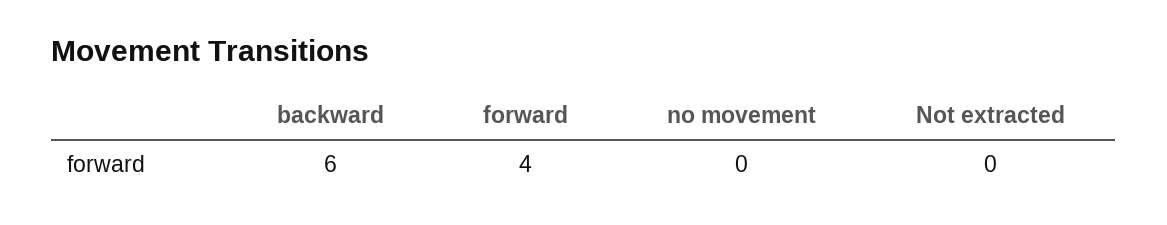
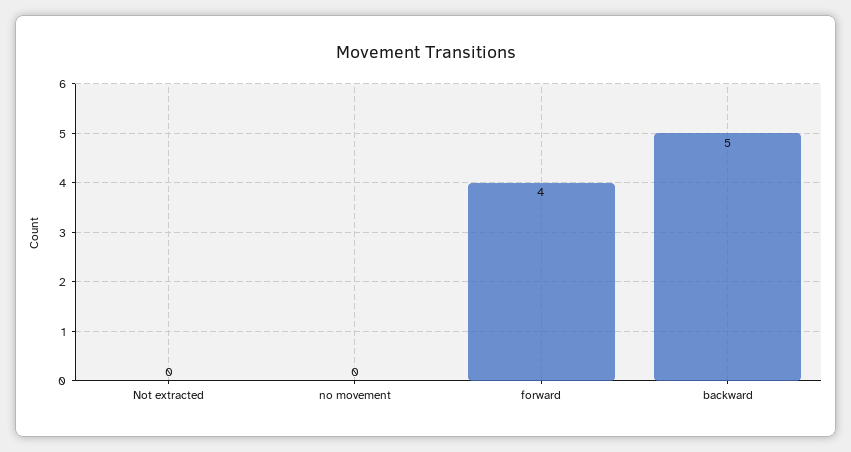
  {
-   "backward": 6,
+   "backward": 5,
    "forward": 4,
    "no movement": 0,
    "Not extracted": 0
  }

